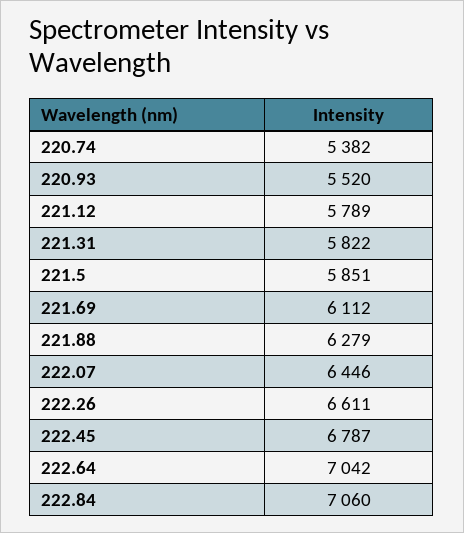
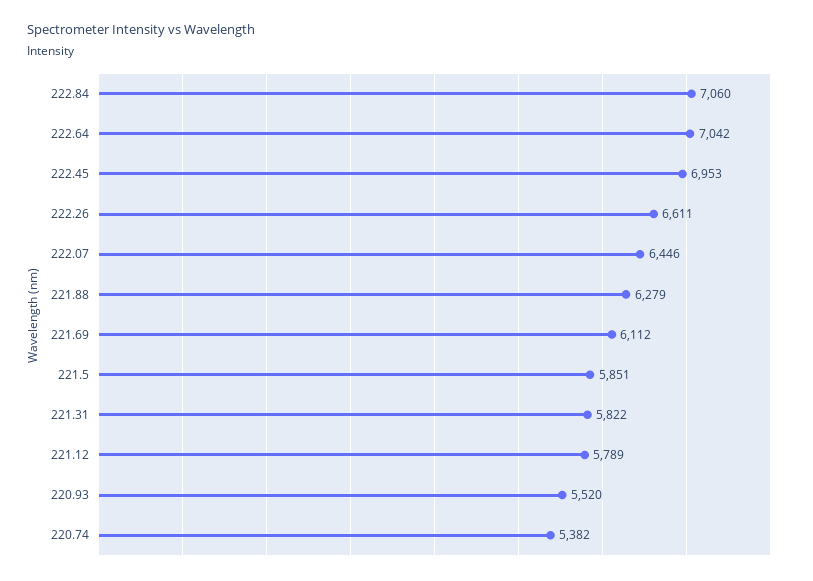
  {
    "220.74": 5382,
    "220.93": 5520,
    "221.12": 5789,
    "221.31": 5822,
    "221.5": 5851,
    "221.69": 6112,
    "221.88": 6279,
    "222.07": 6446,
    "222.26": 6611,
-   "222.45": 6787,
+   "222.45": 6953,
    "222.64": 7042,
    "222.84": 7060
  }

